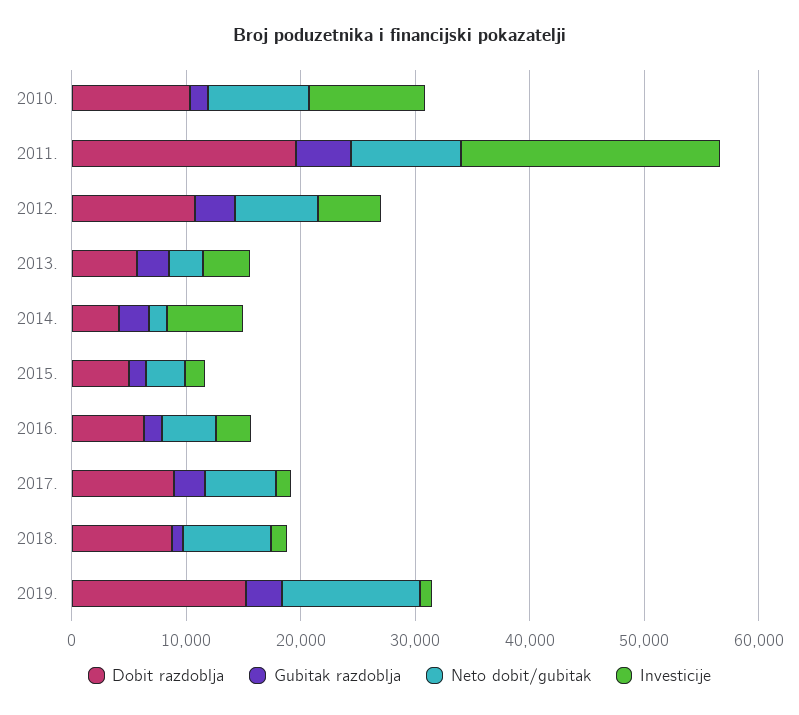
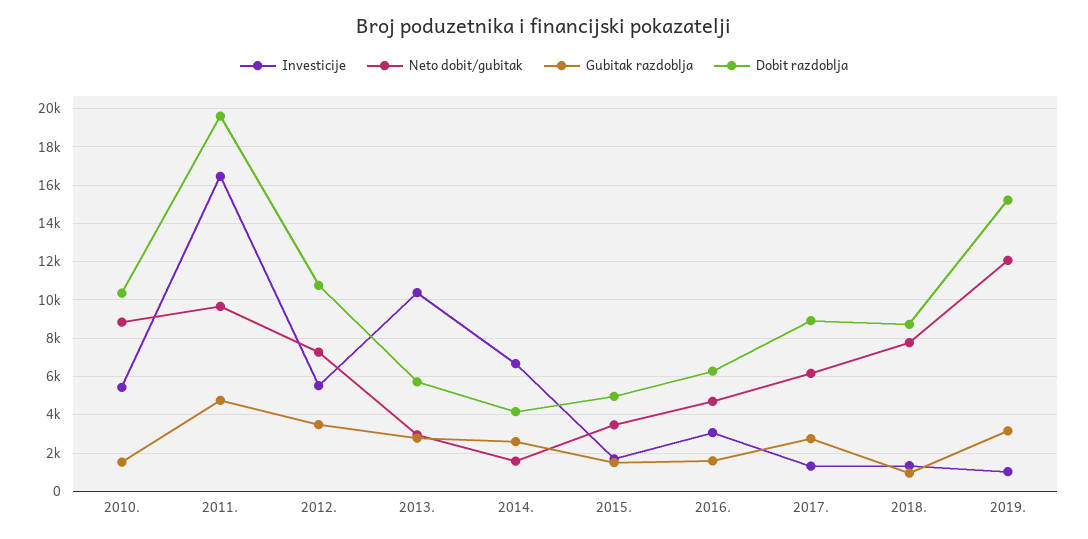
  {
    "Dobit razdoblja": {
      "2010.": 10500,
      "2011.": 19500,
      "2012.": 11000,
      "2013.": 5500,
      "2014.": 4000,
      "2015.": 5000,
      "2016.": 6500,
      "2017.": 9000,
      "2018.": 8500,
      "2019.": 15000
    },
    "Gubitak razdoblja": {
      "2010.": 1500,
      "2011.": 5000,
      "2012.": 3500,
      "2013.": 3000,
      "2014.": 2500,
      "2015.": 1500,
      "2016.": 1500,
      "2017.": 3000,
      "2018.": 1000,
      "2019.": 3000
    },
    "Neto dobit/gubitak": {
      "2010.": 9000,
      "2011.": 9500,
      "2012.": 7500,
      "2013.": 3000,
      "2014.": 1500,
      "2015.": 3500,
      "2016.": 4500,
      "2017.": 6000,
      "2018.": 8000,
      "2019.": 12000
    },
    "Investicije": {
-     "2010.": 10000,
+     "2010.": 5500,
-     "2011.": 22000,
+     "2011.": 16500,
      "2012.": 5500,
-     "2013.": 4000,
+     "2013.": 10500,
      "2014.": 6500,
      "2015.": 1500,
      "2016.": 3000,
      "2017.": 1500,
      "2018.": 1500,
      "2019.": 1000
    }
  }

